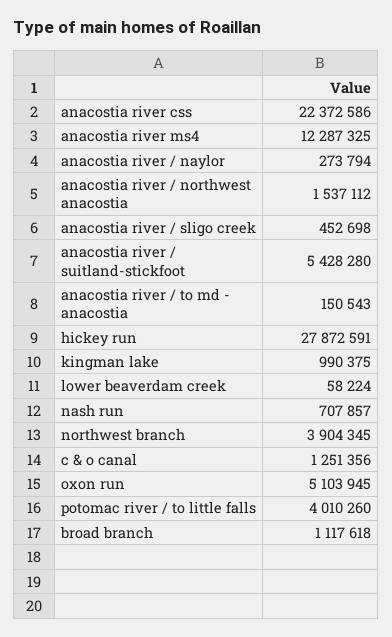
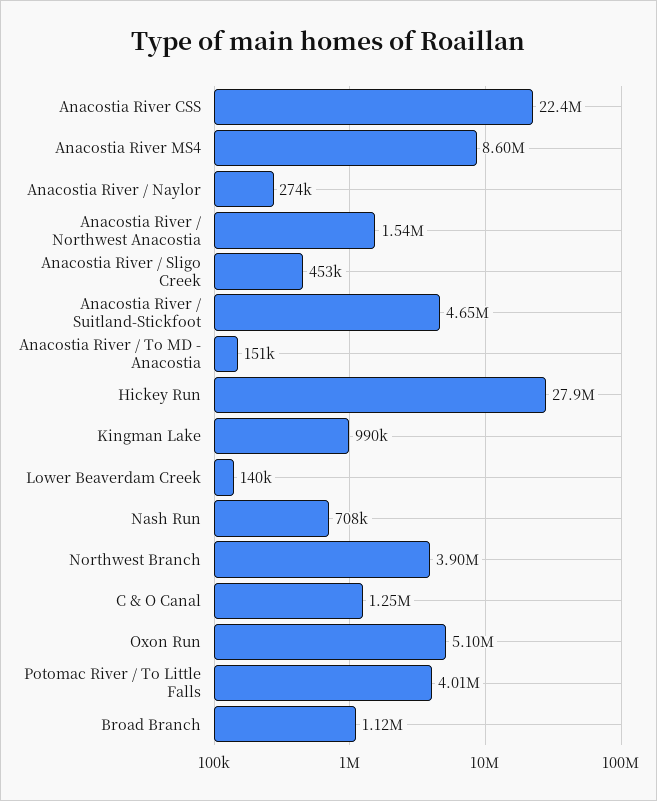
  {
    "anacostia river css": 22372586,
-   "anacostia river ms4": 12287325,
+   "anacostia river ms4": 8600000,
    "anacostia river / naylor": 273794,
    "anacostia river / northwest anacostia": 1537112,
    "anacostia river / sligo creek": 452698,
-   "anacostia river / suitland-stickfoot": 5428280,
+   "anacostia river / suitland-stickfoot": 4650000,
    "anacostia river / to md - anacostia": 150543,
    "hickey run": 27872591,
    "kingman lake": 990375,
-   "lower beaverdam creek": 58224,
+   "lower beaverdam creek": 140000,
    "nash run": 707857,
    "northwest branch": 3904345,
    "c & o canal": 1251356,
    "oxon run": 5103945,
    "potomac river / to little falls": 4010260,
    "broad branch": 1117618
  }

